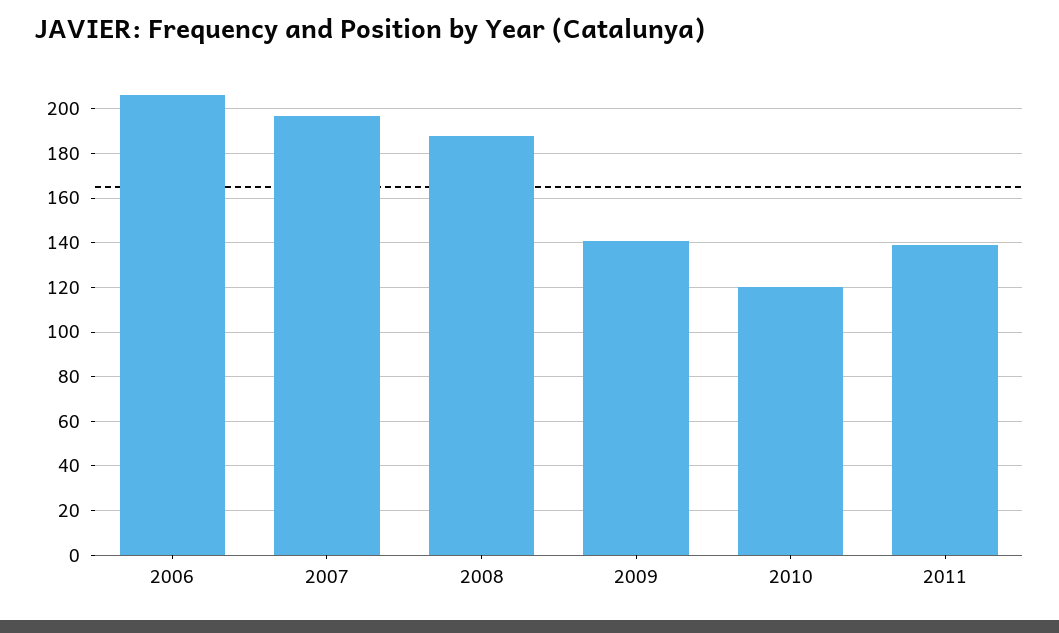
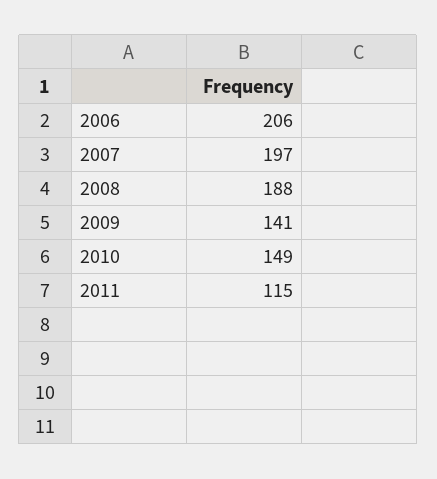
  {
    "2006": 206,
    "2007": 197,
    "2008": 188,
    "2009": 141,
-   "2010": 120,
+   "2010": 149,
-   "2011": 140
+   "2011": 115
  }

